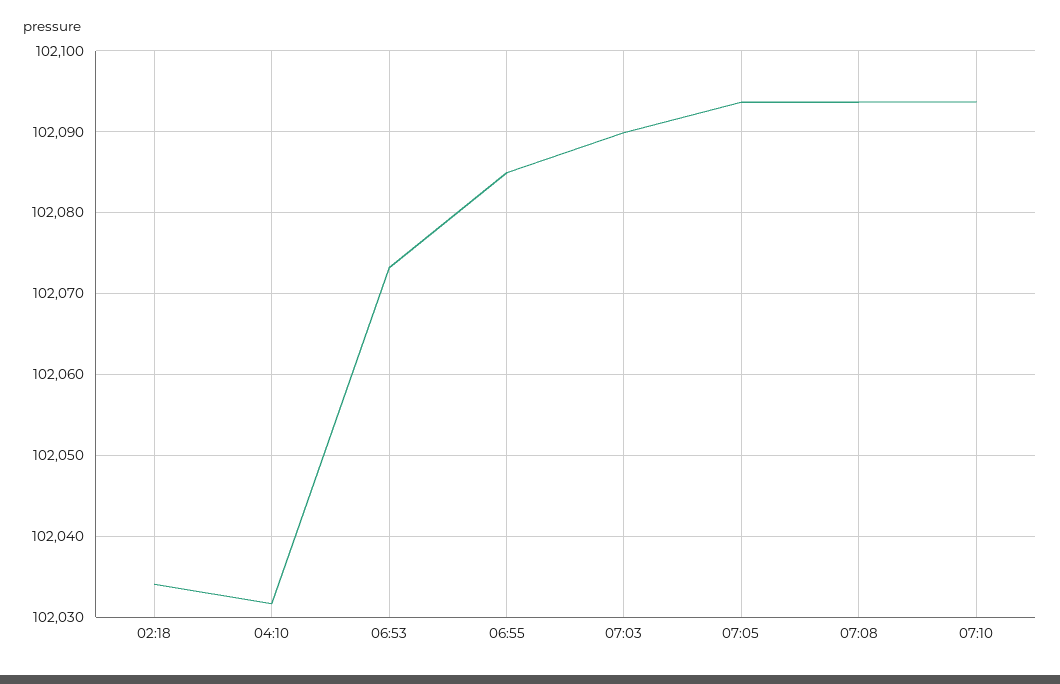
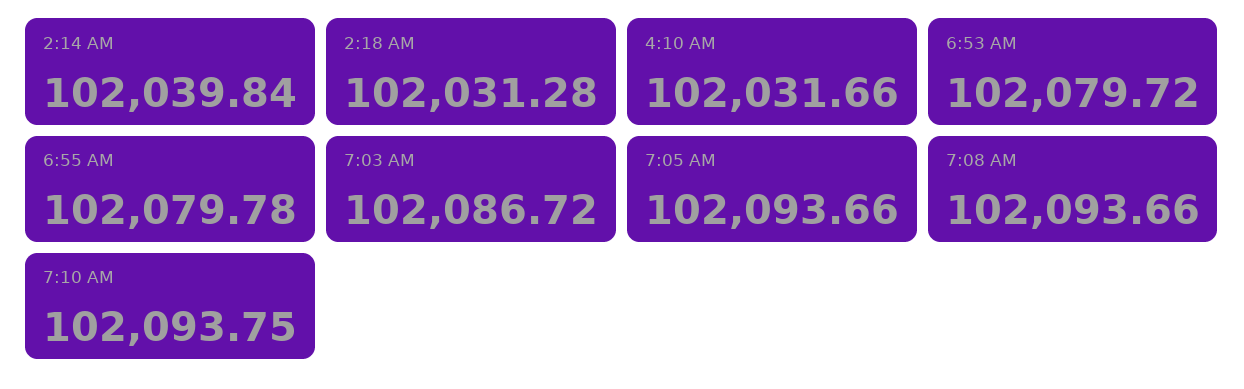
  {
-   "02:18": 102034,
+   "02:18": 102031.28,
    "04:10": 102031.66,
-   "06:53": 102073,
+   "06:53": 102079.72,
-   "06:55": 102085,
+   "06:55": 102079.78,
-   "07:03": 102090,
+   "07:03": 102086.72,
    "07:05": 102093.66,
    "07:08": 102093.66,
-   "07:10": 102093.75
+   "07:10": 102093.75,
+   "2:14 AM": 102039.84
  }

